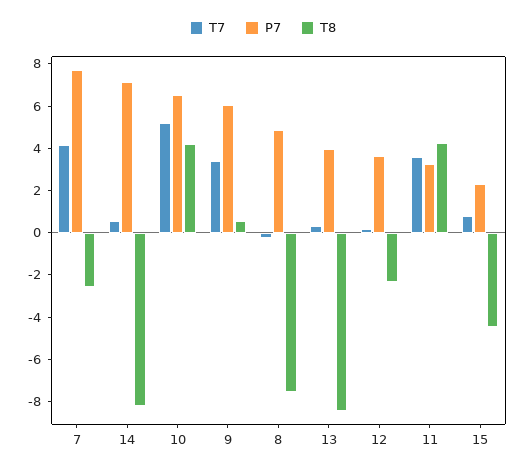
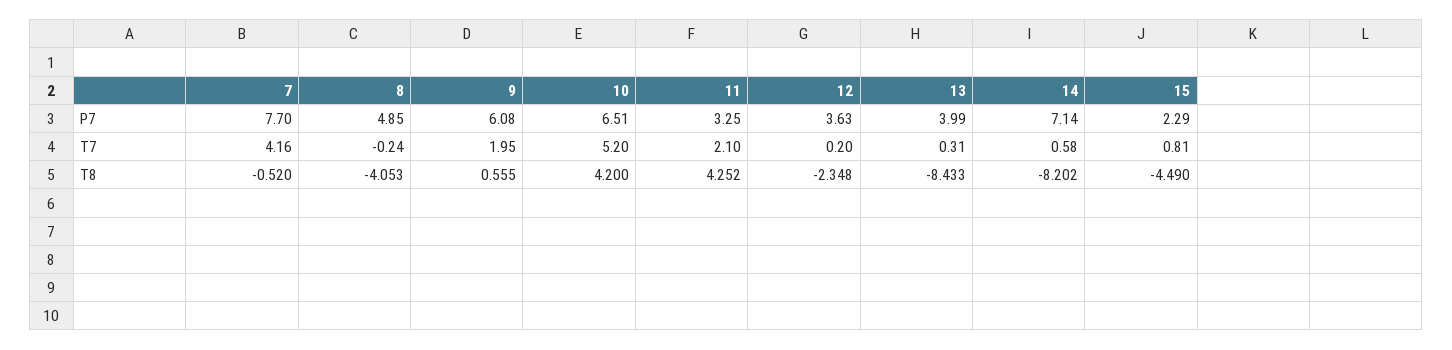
  {
    "T7": {
      "7": 4.16,
      "14": 0.58,
      "10": 5.2,
-     "9": 3.5,
+     "9": 1.95,
      "8": -0.24,
      "13": 0.31,
      "12": 0.2,
-     "11": 3.5,
+     "11": 2.1,
      "15": 0.81
    },
    "P7": {
      "7": 7.7,
      "14": 7.14,
      "10": 6.51,
      "9": 6.08,
      "8": 4.85,
      "13": 3.99,
      "12": 3.63,
      "11": 3.25,
      "15": 2.29
    },
    "T8": {
-     "7": -2.5,
+     "7": -0.52,
      "14": -8.202,
      "10": 4.2,
      "9": 0.555,
-     "8": -7.5,
+     "8": -4.053,
      "13": -8.433,
      "12": -2.348,
      "11": 4.252,
      "15": -4.49
    }
  }

